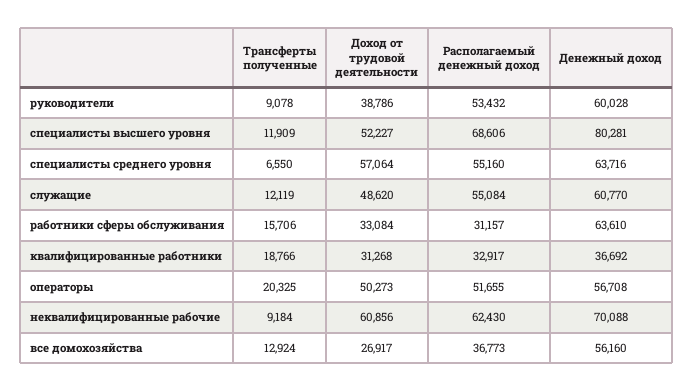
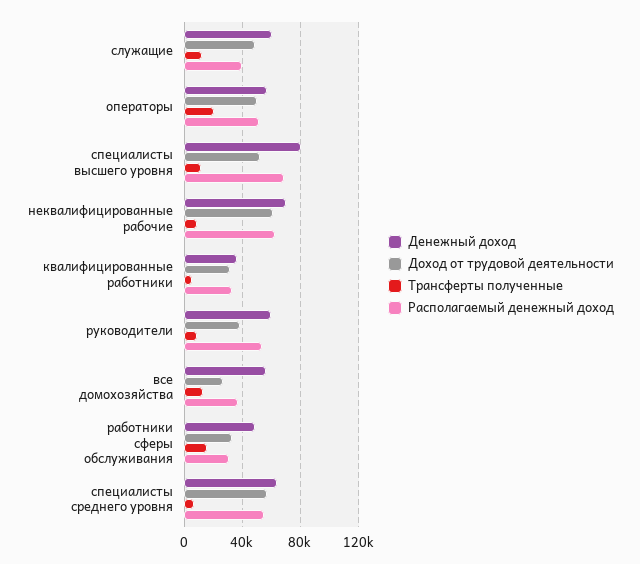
  {
    "Трансферты полученные": {
      "руководители": 9078,
      "специалисты высшего уровня": 11909,
      "специалисты среднего уровня": 6550,
      "служащие": 12119,
      "работники сферы обслуживания": 15706,
-     "квалифицированные работники": 18766,
+     "квалифицированные работники": 5000,
      "операторы": 20325,
      "неквалифицированные рабочие": 9184,
      "все домохозяйства": 12924
    },
    "Доход от трудовой деятельности": {
      "руководители": 38786,
      "специалисты высшего уровня": 52227,
      "специалисты среднего уровня": 57064,
      "служащие": 48620,
      "работники сферы обслуживания": 33084,
      "квалифицированные работники": 31268,
      "операторы": 50273,
      "неквалифицированные рабочие": 60856,
      "все домохозяйства": 26917
    },
    "Располагаемый денежный доход": {
      "руководители": 53432,
      "специалисты высшего уровня": 68606,
      "специалисты среднего уровня": 55160,
-     "служащие": 55084,
+     "служащие": 40000,
      "работники сферы обслуживания": 31157,
      "квалифицированные работники": 32917,
      "операторы": 51655,
      "неквалифицированные рабочие": 62430,
      "все домохозяйства": 36773
    },
    "Денежный доход": {
      "руководители": 60028,
      "специалисты высшего уровня": 80281,
      "специалисты среднего уровня": 63716,
      "служащие": 60770,
-     "работники сферы обслуживания": 63610,
+     "работники сферы обслуживания": 50000,
      "квалифицированные работники": 36692,
      "операторы": 56708,
      "неквалифицированные рабочие": 70088,
      "все домохозяйства": 56160
    }
  }

